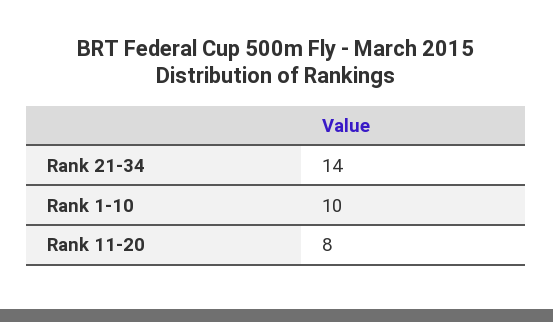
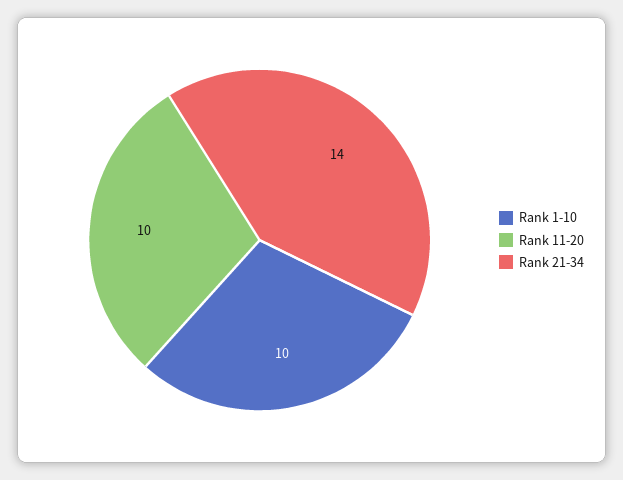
  {
    "Rank 21-34": 14,
    "Rank 1-10": 10,
-   "Rank 11-20": 8
+   "Rank 11-20": 10
  }

